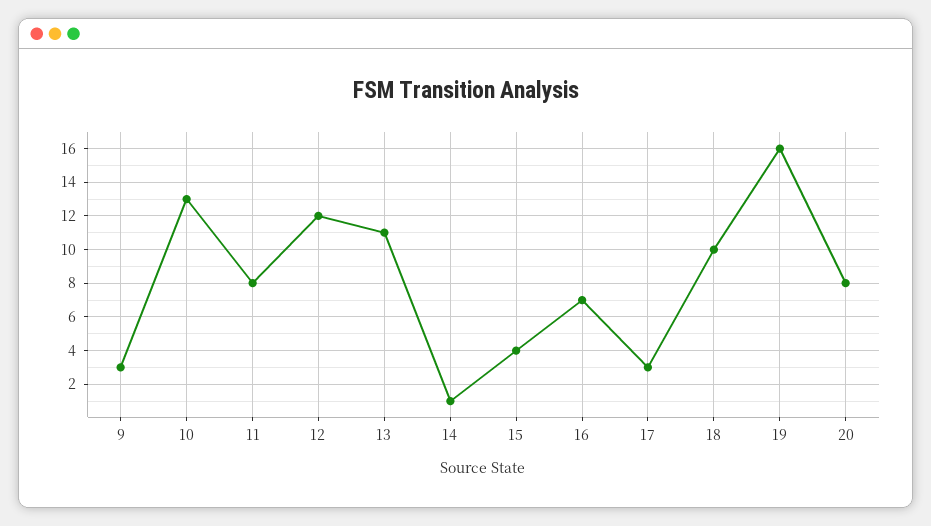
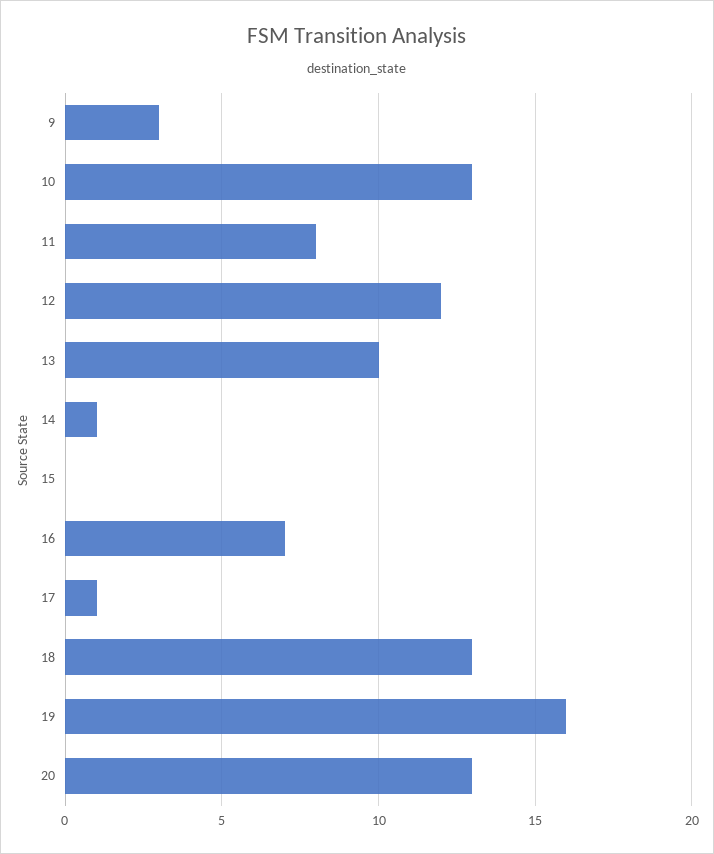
  {
    "9": 3,
    "10": 13,
    "11": 8,
    "12": 12,
-   "13": 11,
+   "13": 10,
    "14": 1,
-   "15": 4,
+   "15": 0,
    "16": 7,
-   "17": 3,
+   "17": 1,
-   "18": 10,
+   "18": 13,
    "19": 16,
-   "20": 8
+   "20": 13
  }

